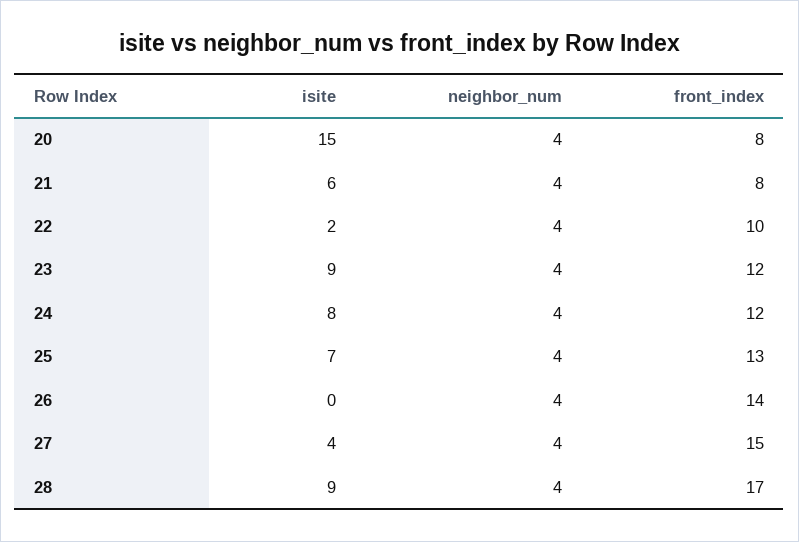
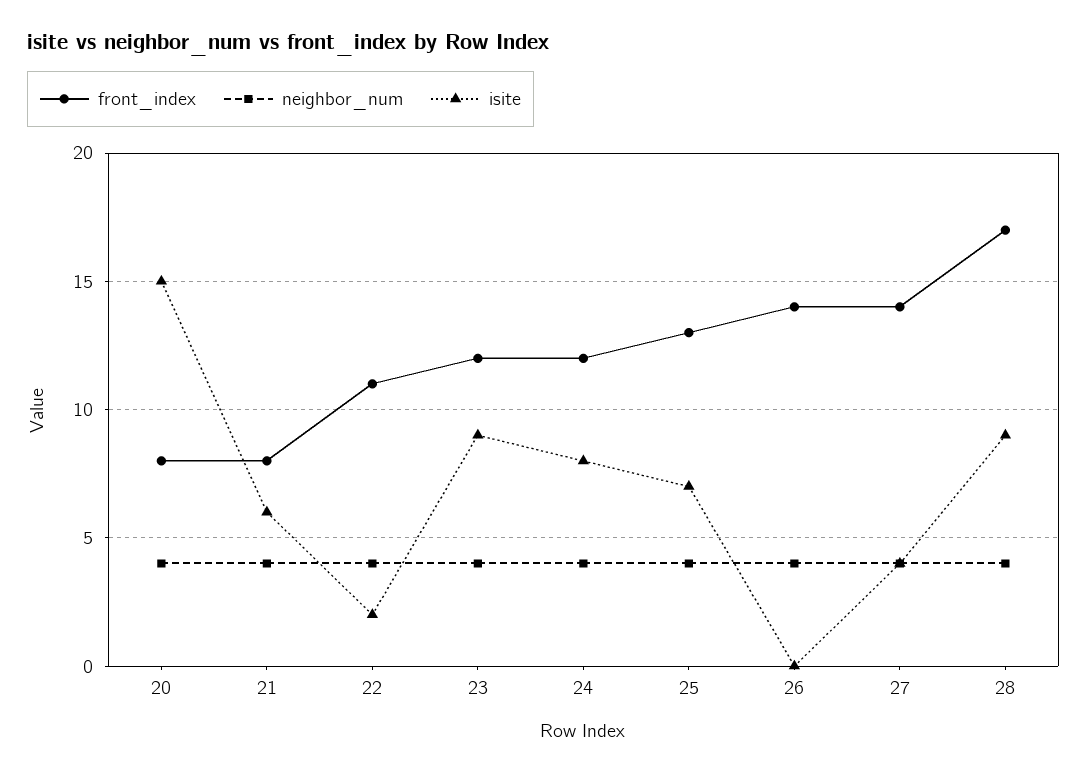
  {
    "isite": {
      "20": 15,
      "21": 6,
      "22": 2,
      "23": 9,
      "24": 8,
      "25": 7,
      "26": 0,
      "27": 4,
      "28": 9
    },
    "neighbor_num": {
      "20": 4,
      "21": 4,
      "22": 4,
      "23": 4,
      "24": 4,
      "25": 4,
      "26": 4,
      "27": 4,
      "28": 4
    },
    "front_index": {
      "20": 8,
      "21": 8,
-     "22": 10,
+     "22": 11,
      "23": 12,
      "24": 12,
      "25": 13,
      "26": 14,
-     "27": 15,
+     "27": 14,
      "28": 17
    }
  }

